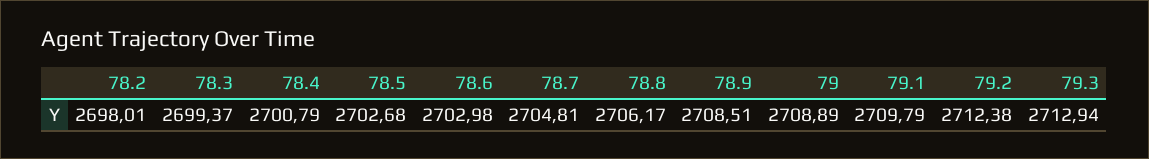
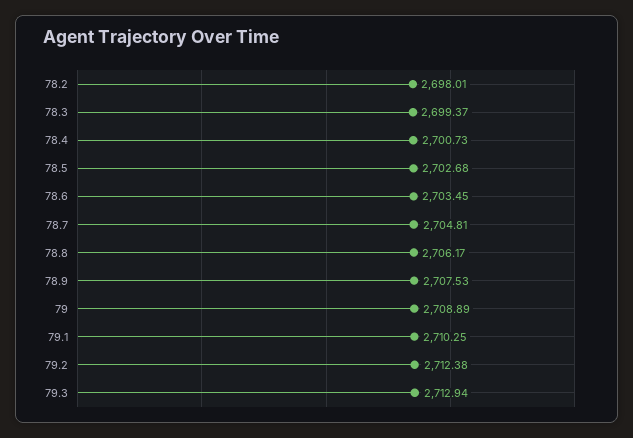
  {
    "78.2": 2698.01,
    "78.3": 2699.37,
-   "78.4": 2700.79,
+   "78.4": 2700.73,
    "78.5": 2702.68,
-   "78.6": 2702.98,
+   "78.6": 2703.45,
    "78.7": 2704.81,
    "78.8": 2706.17,
-   "78.9": 2708.51,
+   "78.9": 2707.53,
    "79": 2708.89,
-   "79.1": 2709.79,
+   "79.1": 2710.25,
    "79.2": 2712.38,
    "79.3": 2712.94
  }

